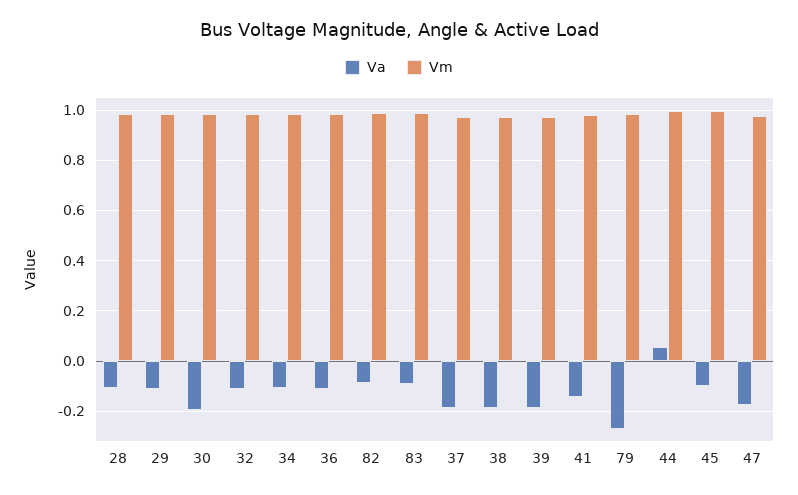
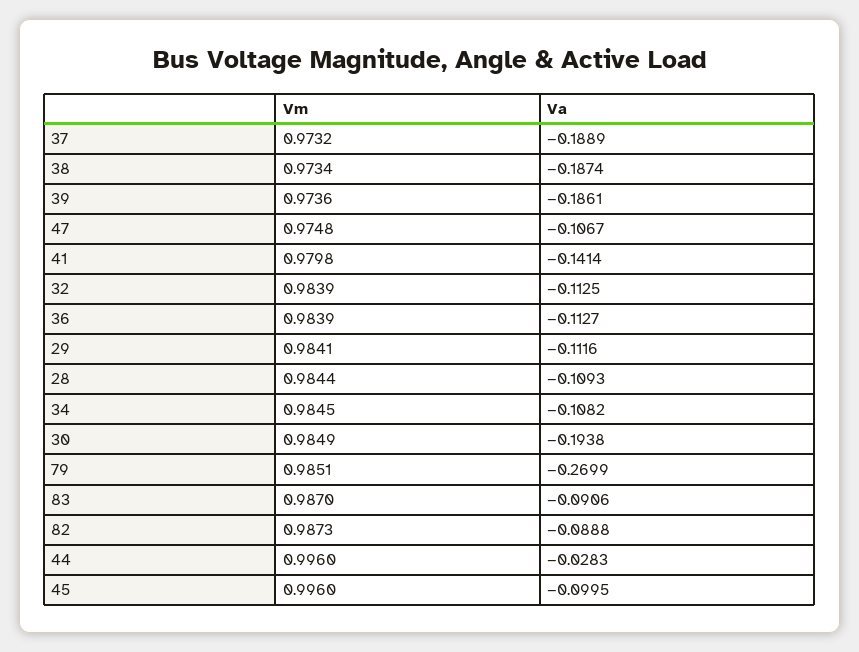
  {
    "Va": {
      "28": -0.1093,
      "29": -0.1116,
      "30": -0.1938,
      "32": -0.1125,
      "34": -0.1082,
      "36": -0.1127,
      "82": -0.0888,
      "83": -0.0906,
      "37": -0.1889,
      "38": -0.1874,
      "39": -0.1861,
      "41": -0.1414,
      "79": -0.2699,
-     "44": 0.05,
+     "44": -0.0283,
      "45": -0.0995,
-     "47": -0.175
+     "47": -0.1067
    },
    "Vm": {
      "28": 0.9844,
      "29": 0.9841,
      "30": 0.9849,
      "32": 0.9839,
      "34": 0.9845,
      "36": 0.9839,
      "82": 0.9873,
      "83": 0.987,
      "37": 0.9732,
      "38": 0.9734,
      "39": 0.9736,
      "41": 0.9798,
      "79": 0.9851,
      "44": 0.996,
      "45": 0.996,
      "47": 0.9748
    }
  }

